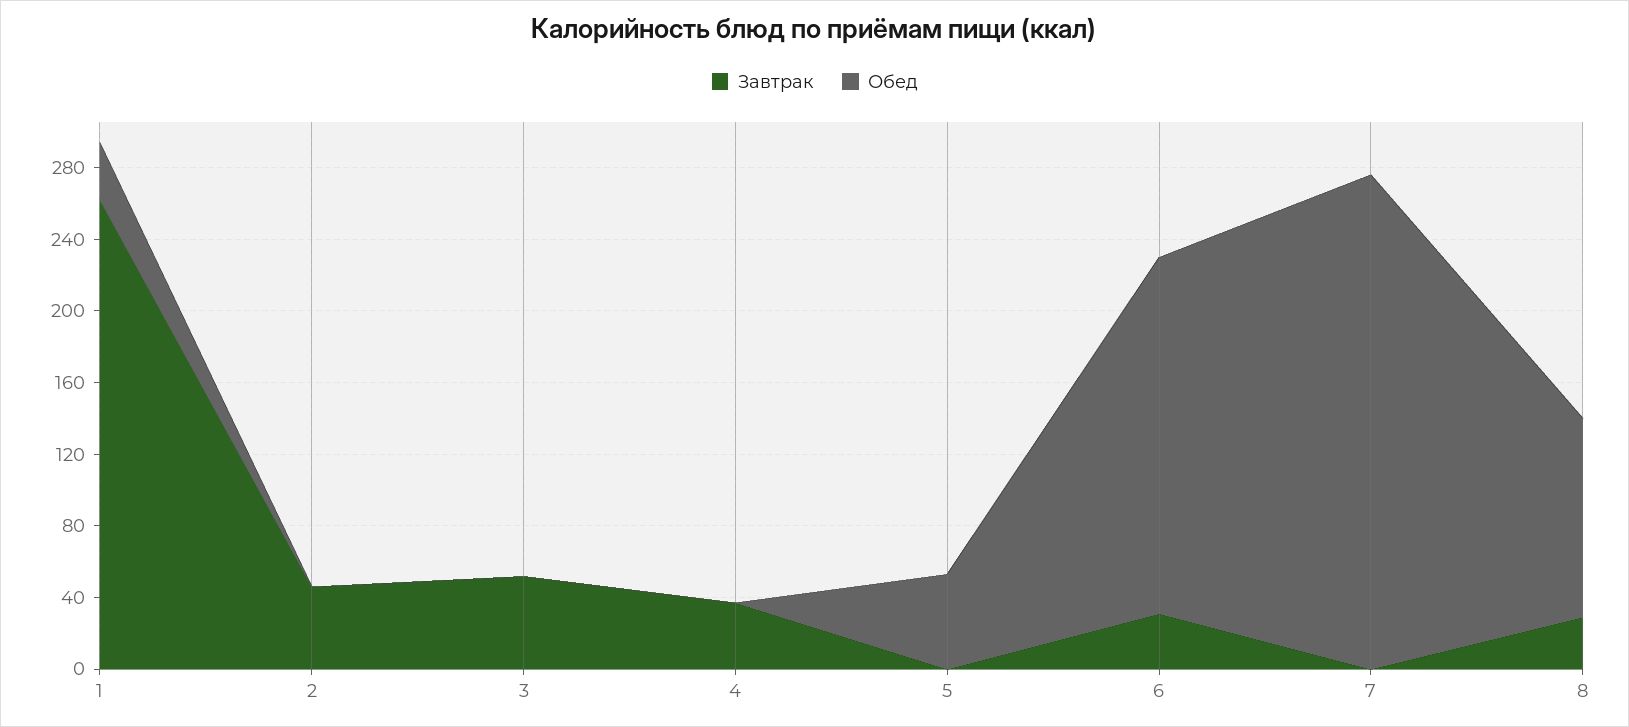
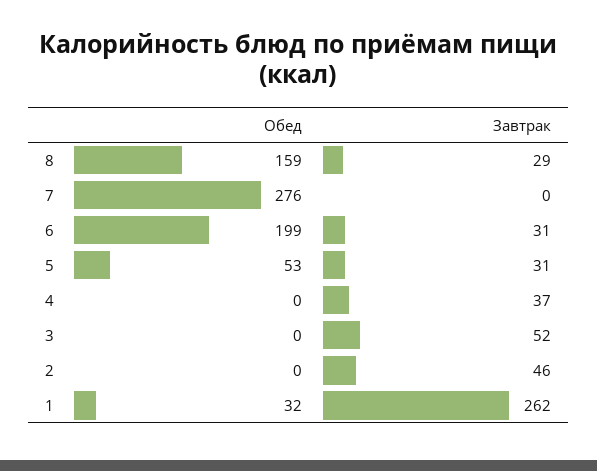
  {
    "Завтрак": {
      "1": 262,
      "2": 46,
      "3": 52,
      "4": 37,
-     "5": 0,
+     "5": 31,
      "6": 31,
      "7": 0,
      "8": 29
    },
    "Обед": {
      "1": 32,
      "2": 0,
      "3": 0,
      "4": 0,
      "5": 53,
      "6": 199,
      "7": 276,
-     "8": 110
+     "8": 159
    }
  }

